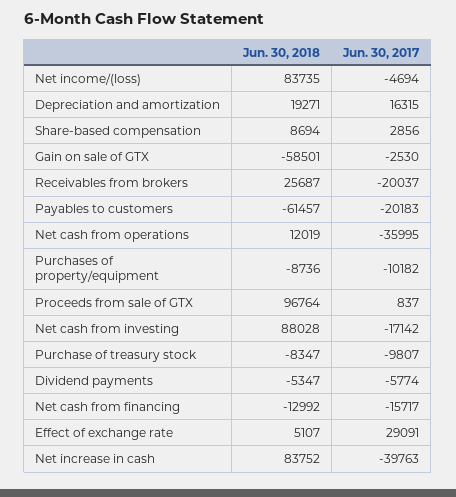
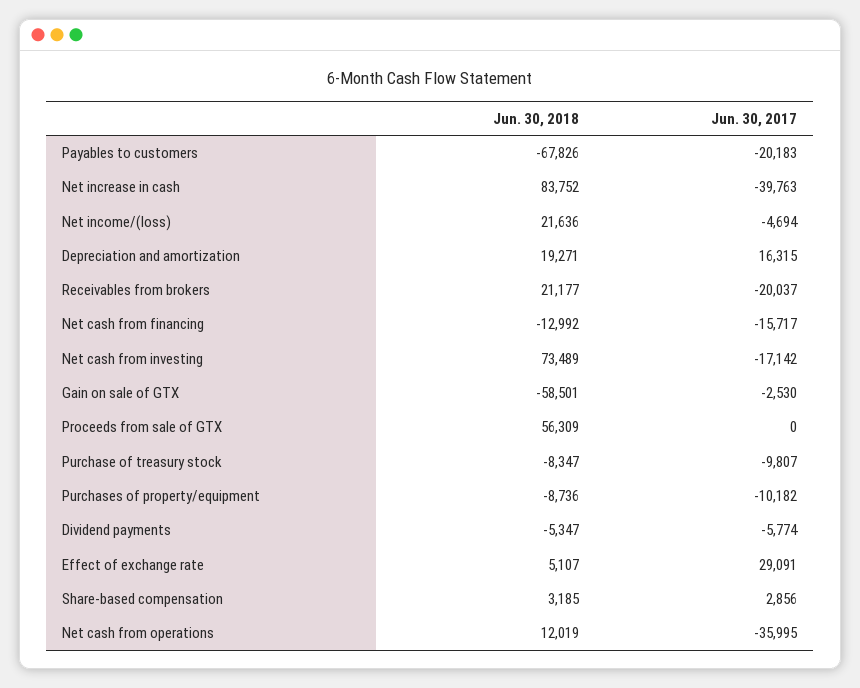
  {
    "Jun. 30, 2018": {
-     "Net income/(loss)": 83735,
+     "Net income/(loss)": 21636,
      "Depreciation and amortization": 19271,
-     "Share-based compensation": 8694,
+     "Share-based compensation": 3185,
      "Gain on sale of GTX": -58501,
-     "Receivables from brokers": 25687,
+     "Receivables from brokers": 21177,
-     "Payables to customers": -61457,
+     "Payables to customers": -67826,
      "Net cash from operations": 12019,
      "Purchases of property/equipment": -8736,
-     "Proceeds from sale of GTX": 96764,
+     "Proceeds from sale of GTX": 56309,
-     "Net cash from investing": 88028,
+     "Net cash from investing": 73489,
      "Purchase of treasury stock": -8347,
      "Dividend payments": -5347,
      "Net cash from financing": -12992,
      "Effect of exchange rate": 5107,
      "Net increase in cash": 83752
    },
    "Jun. 30, 2017": {
      "Net income/(loss)": -4694,
      "Depreciation and amortization": 16315,
      "Share-based compensation": 2856,
      "Gain on sale of GTX": -2530,
      "Receivables from brokers": -20037,
      "Payables to customers": -20183,
      "Net cash from operations": -35995,
      "Purchases of property/equipment": -10182,
-     "Proceeds from sale of GTX": 837,
+     "Proceeds from sale of GTX": 0,
      "Net cash from investing": -17142,
      "Purchase of treasury stock": -9807,
      "Dividend payments": -5774,
      "Net cash from financing": -15717,
      "Effect of exchange rate": 29091,
      "Net increase in cash": -39763
    }
  }

